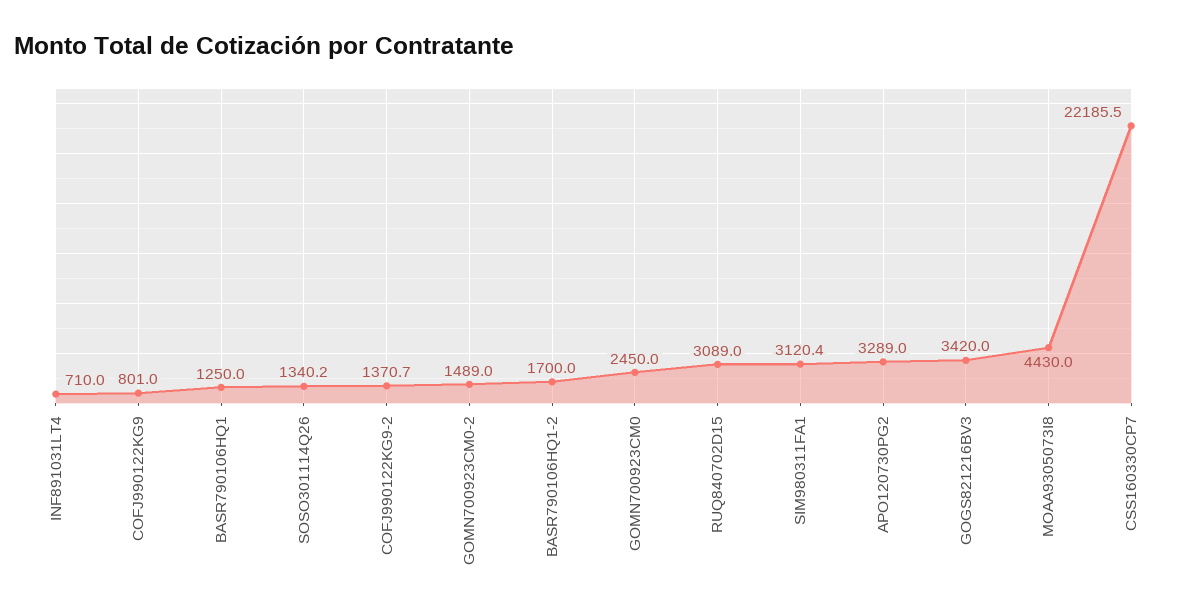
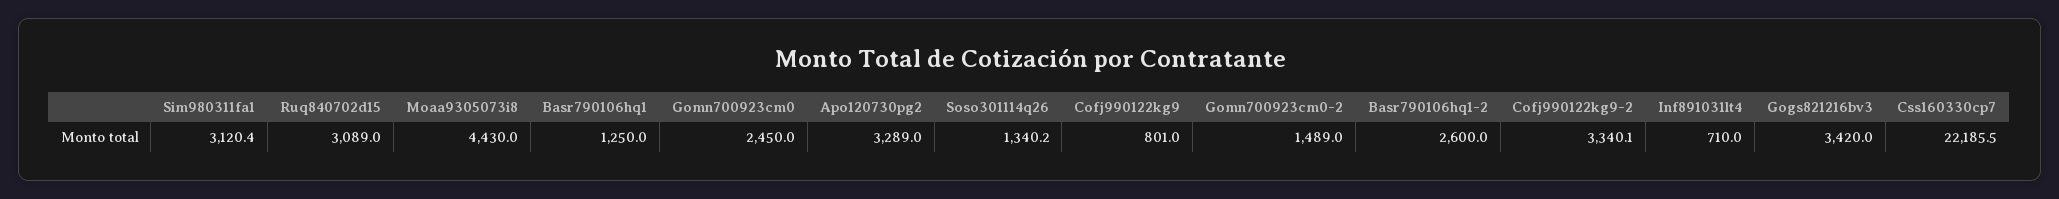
  {
    "INF891031LT4": 710,
    "COFJ990122KG9": 801,
    "BASR790106HQ1": 1250,
    "SOSO301114Q26": 1340.2,
-   "COFJ990122KG9-2": 1370.7,
+   "COFJ990122KG9-2": 3340.1,
    "GOMN700923CM0-2": 1489,
-   "BASR790106HQ1-2": 1700,
+   "BASR790106HQ1-2": 2600,
    "GOMN700923CM0": 2450,
    "RUQ840702D15": 3089,
    "SIM980311FA1": 3120.4,
    "APO120730PG2": 3289,
    "GOGS821216BV3": 3420,
    "MOAA9305073I8": 4430,
    "CSS160330CP7": 22185.5
  }

